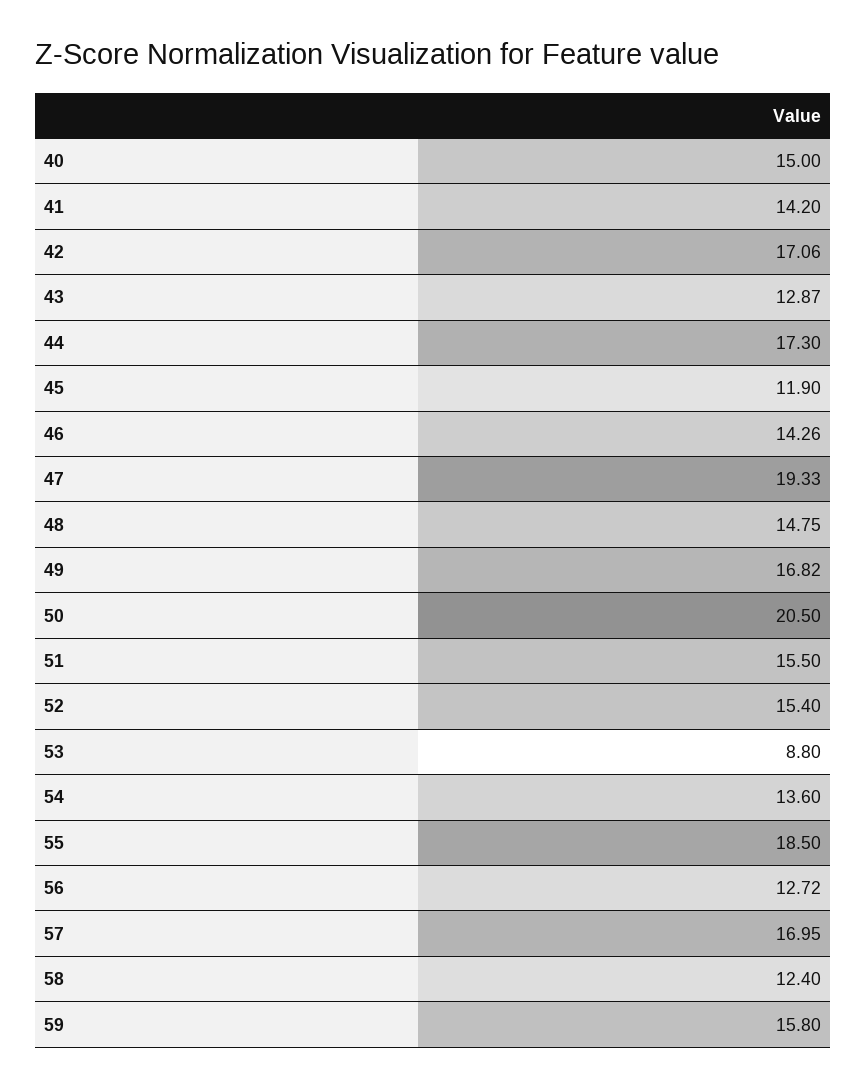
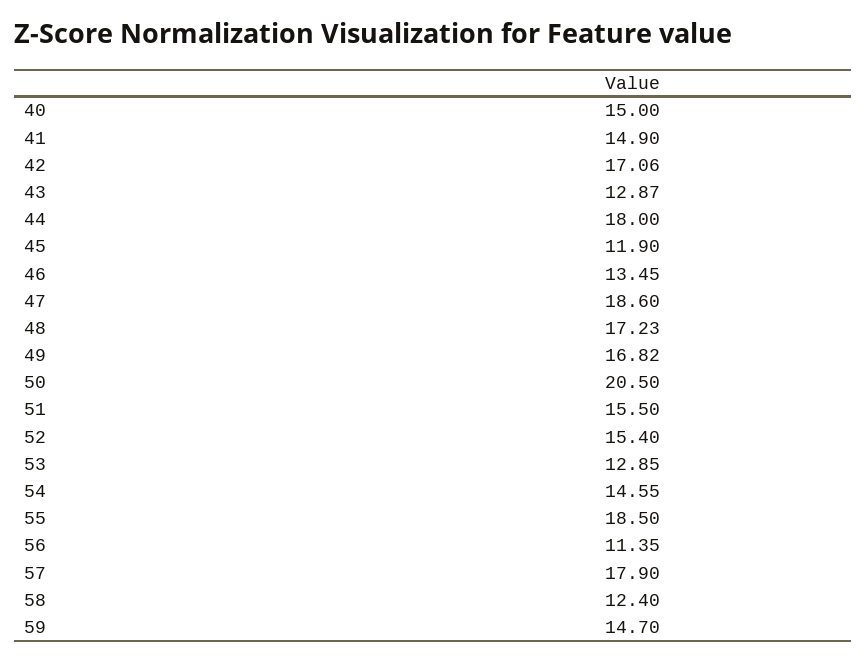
  {
    "40": 15,
-   "41": 14.2,
+   "41": 14.9,
    "42": 17.06,
    "43": 12.87,
-   "44": 17.3,
+   "44": 18,
    "45": 11.9,
-   "46": 14.26,
+   "46": 13.45,
-   "47": 19.33,
+   "47": 18.6,
-   "48": 14.75,
+   "48": 17.23,
    "49": 16.82,
    "50": 20.5,
    "51": 15.5,
    "52": 15.4,
-   "53": 8.8,
+   "53": 12.85,
-   "54": 13.6,
+   "54": 14.55,
    "55": 18.5,
-   "56": 12.72,
+   "56": 11.35,
-   "57": 16.95,
+   "57": 17.9,
    "58": 12.4,
-   "59": 15.8
+   "59": 14.7
  }

